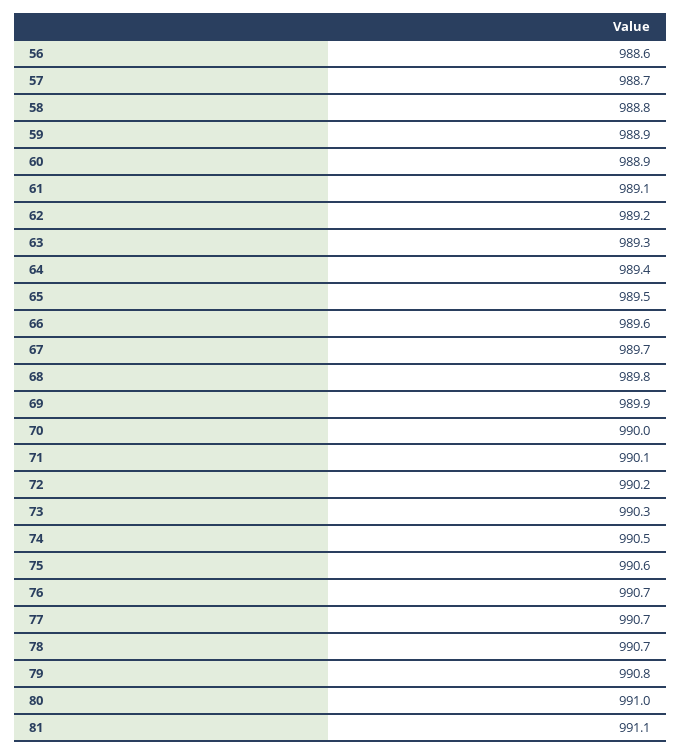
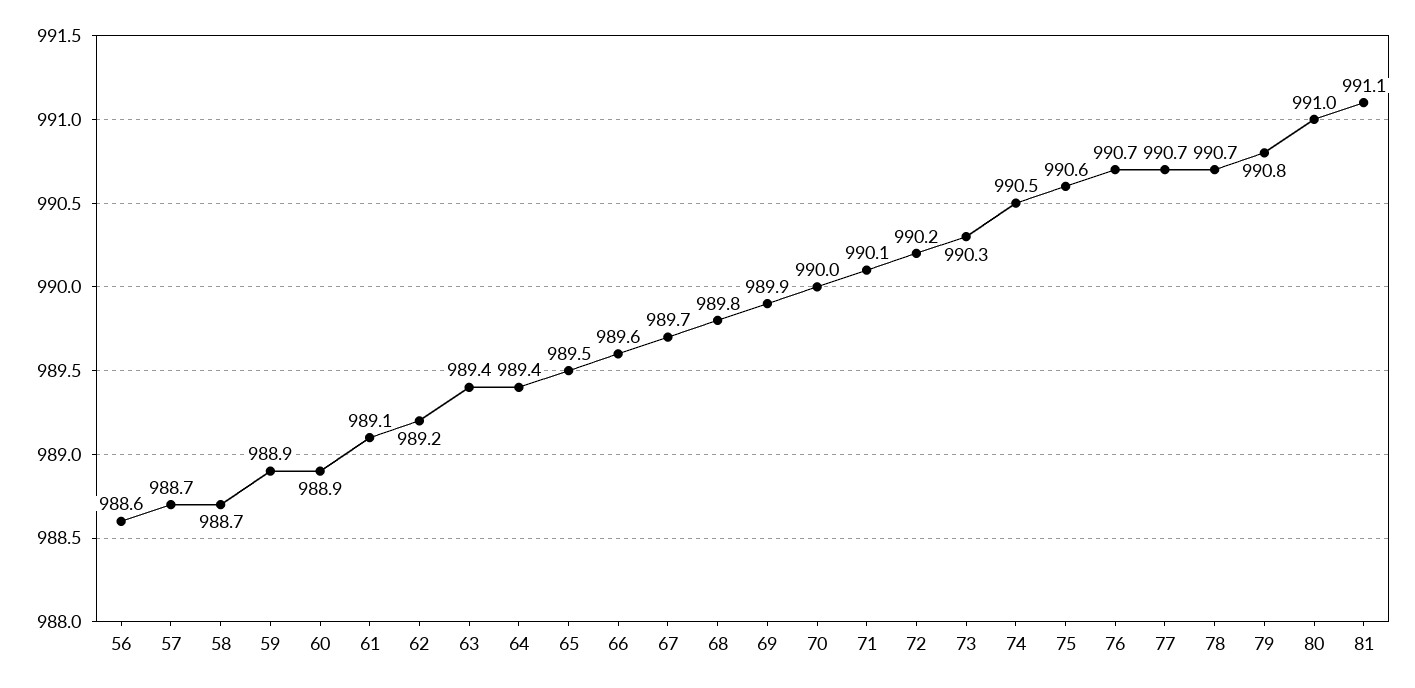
  {
    "56": 988.6,
    "57": 988.7,
-   "58": 988.8,
+   "58": 988.7,
    "59": 988.9,
    "60": 988.9,
    "61": 989.1,
    "62": 989.2,
-   "63": 989.3,
+   "63": 989.4,
    "64": 989.4,
    "65": 989.5,
    "66": 989.6,
    "67": 989.7,
    "68": 989.8,
    "69": 989.9,
    "70": 990,
    "71": 990.1,
    "72": 990.2,
    "73": 990.3,
    "74": 990.5,
    "75": 990.6,
    "76": 990.7,
    "77": 990.7,
    "78": 990.7,
    "79": 990.8,
    "80": 991,
    "81": 991.1
  }

